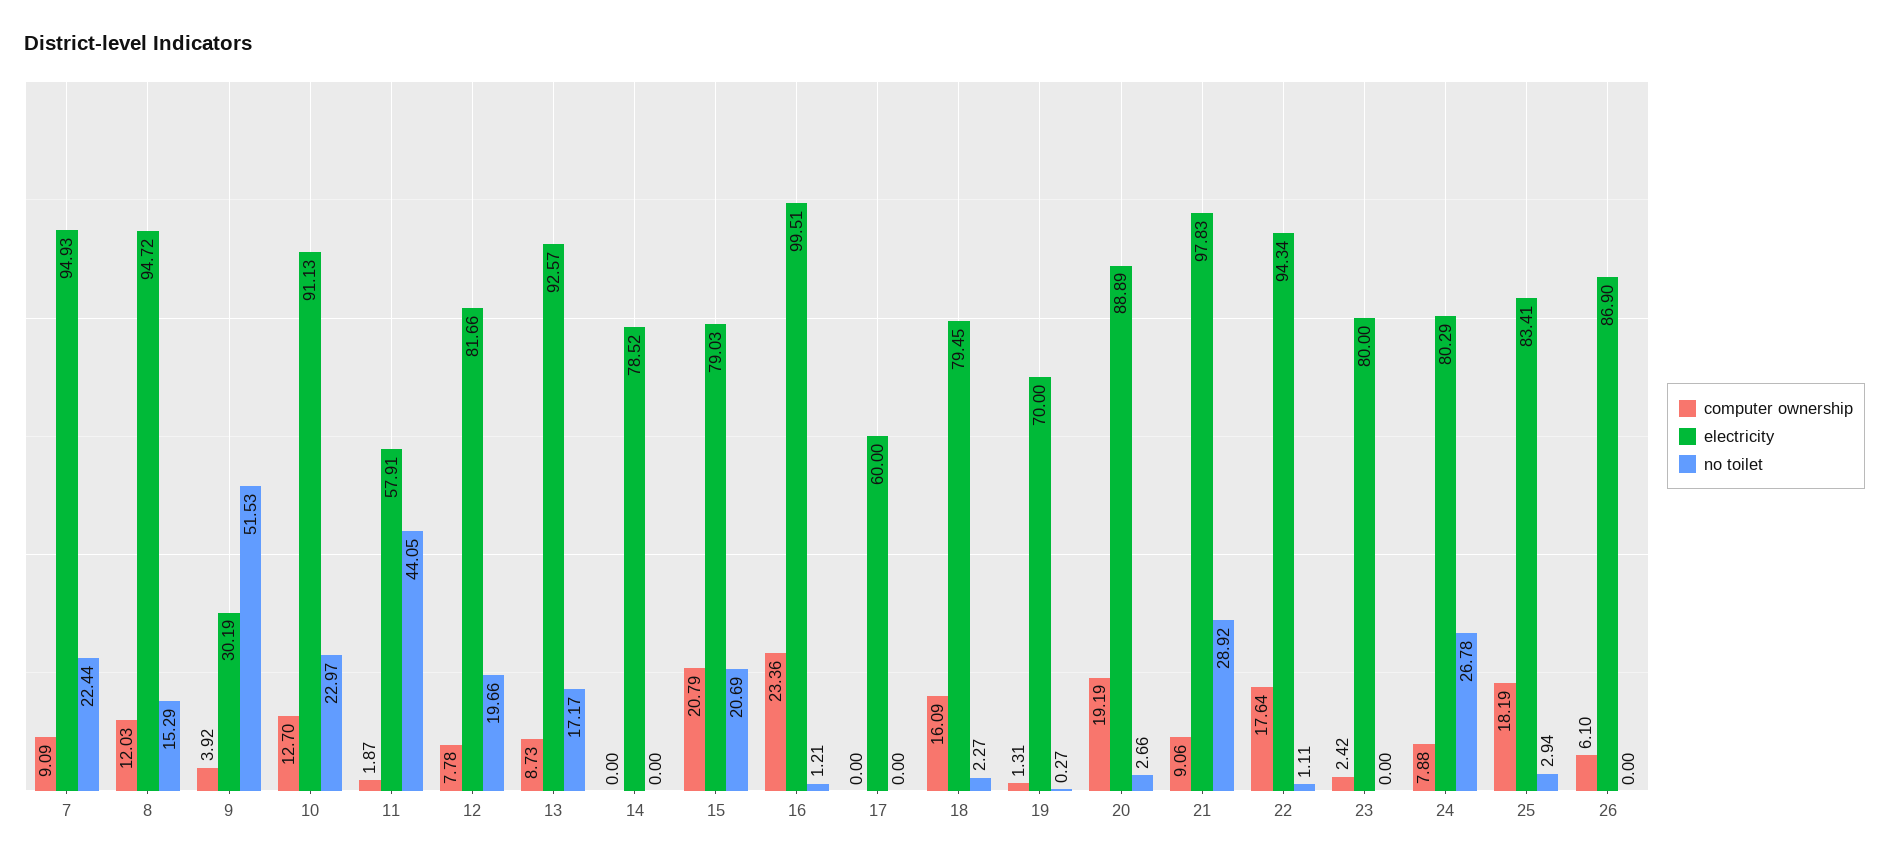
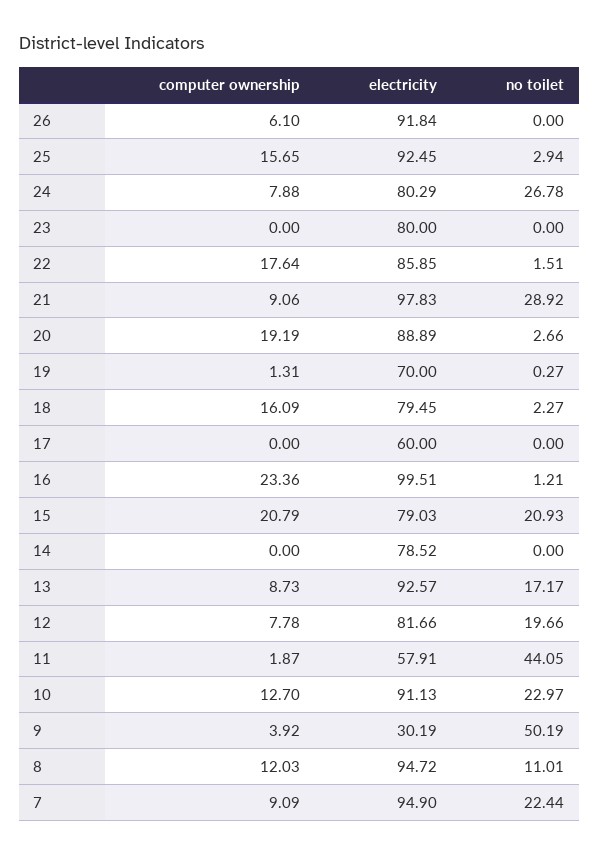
  {
    "computer ownership": {
      "7": 9.09,
      "8": 12.03,
      "9": 3.92,
      "10": 12.7,
      "11": 1.87,
      "12": 7.78,
      "13": 8.73,
      "14": 0,
      "15": 20.79,
      "16": 23.36,
      "17": 0,
      "18": 16.09,
      "19": 1.31,
      "20": 19.19,
      "21": 9.06,
      "22": 17.64,
-     "23": 2.42,
+     "23": 0,
      "24": 7.88,
-     "25": 18.19,
+     "25": 15.65,
      "26": 6.1
    },
    "electricity": {
-     "7": 94.93,
+     "7": 94.9,
      "8": 94.72,
      "9": 30.19,
      "10": 91.13,
      "11": 57.91,
      "12": 81.66,
      "13": 92.57,
      "14": 78.52,
      "15": 79.03,
      "16": 99.51,
      "17": 60,
      "18": 79.45,
      "19": 70,
      "20": 88.89,
      "21": 97.83,
-     "22": 94.34,
+     "22": 85.85,
      "23": 80,
      "24": 80.29,
-     "25": 83.41,
+     "25": 92.45,
-     "26": 86.9
+     "26": 91.84
    },
    "no toilet": {
      "7": 22.44,
-     "8": 15.29,
+     "8": 11.01,
-     "9": 51.53,
+     "9": 50.19,
      "10": 22.97,
      "11": 44.05,
      "12": 19.66,
      "13": 17.17,
      "14": 0,
-     "15": 20.69,
+     "15": 20.93,
      "16": 1.21,
      "17": 0,
      "18": 2.27,
      "19": 0.27,
      "20": 2.66,
      "21": 28.92,
-     "22": 1.11,
+     "22": 1.51,
      "23": 0,
      "24": 26.78,
      "25": 2.94,
      "26": 0
    }
  }

